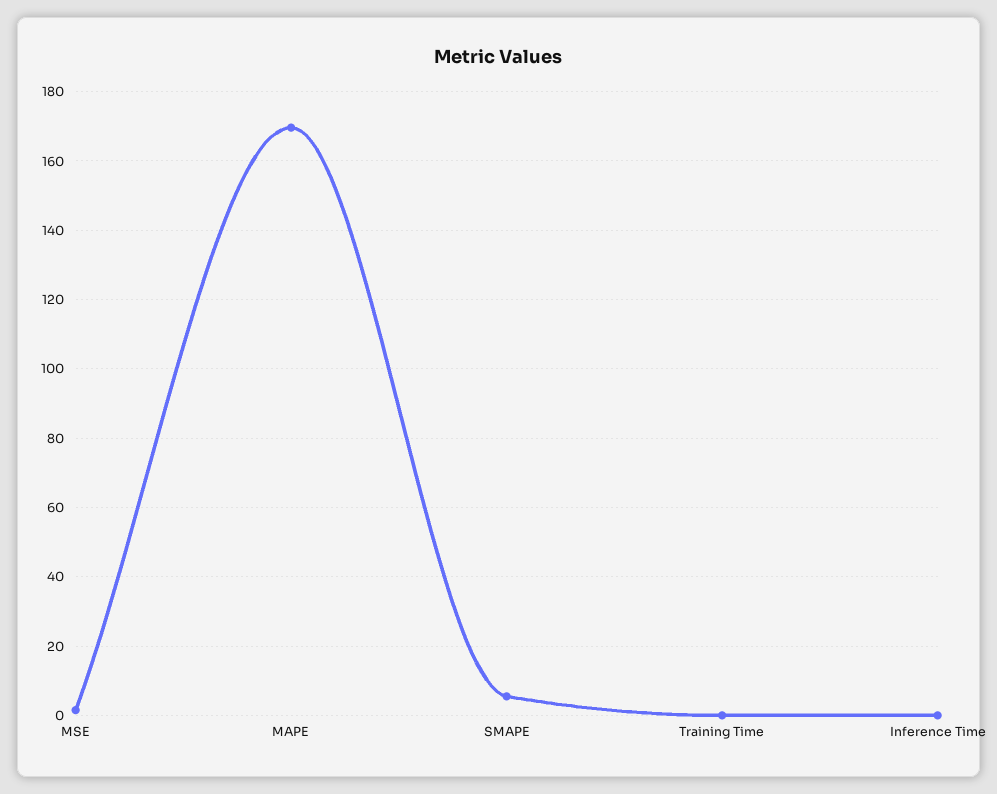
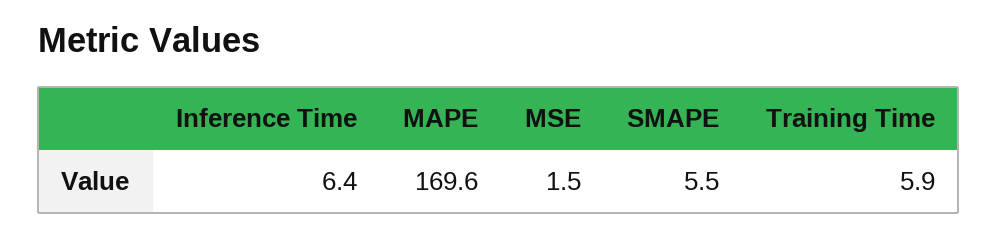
  {
    "MSE": 1.5,
    "MAPE": 169.6,
    "SMAPE": 5.5,
-   "Training Time": 0,
+   "Training Time": 5.9,
-   "Inference Time": 0
+   "Inference Time": 6.4
  }

